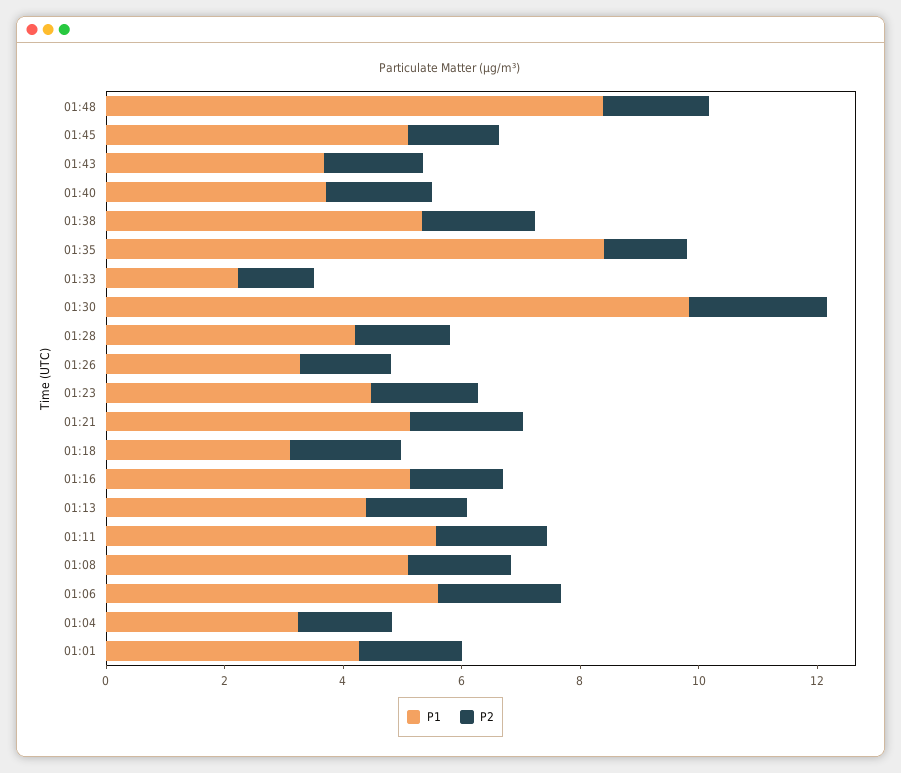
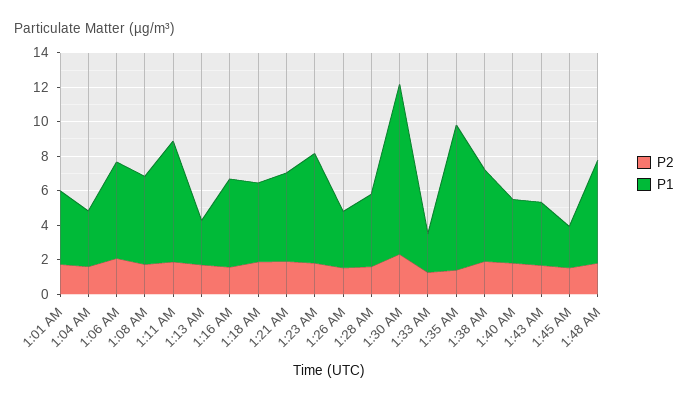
  {
    "P1": {
-     "01:48": 8.5,
+     "01:48": 6,
-     "01:45": 5,
+     "01:45": 2.5,
      "01:43": 3.5,
      "01:40": 3.5,
      "01:38": 5.5,
      "01:35": 8.5,
      "01:33": 2,
      "01:30": 10,
      "01:28": 4,
      "01:26": 3.5,
-     "01:23": 4.5,
+     "01:23": 6.5,
      "01:21": 5,
-     "01:18": 3,
+     "01:18": 4.5,
      "01:16": 5,
-     "01:13": 4.5,
+     "01:13": 2.5,
-     "01:11": 5.5,
+     "01:11": 7,
      "01:08": 5,
      "01:06": 5.5,
      "01:04": 3,
      "01:01": 4.5
    },
    "P2": {
      "01:48": 2,
      "01:45": 1.5,
      "01:43": 1.5,
      "01:40": 2,
      "01:38": 2,
      "01:35": 1.5,
      "01:33": 1.5,
      "01:30": 2.5,
      "01:28": 1.5,
      "01:26": 1.5,
      "01:23": 2,
      "01:21": 2,
      "01:18": 2,
      "01:16": 1.5,
      "01:13": 1.5,
      "01:11": 2,
      "01:08": 1.5,
      "01:06": 2,
      "01:04": 1.5,
      "01:01": 1.5
    }
  }

